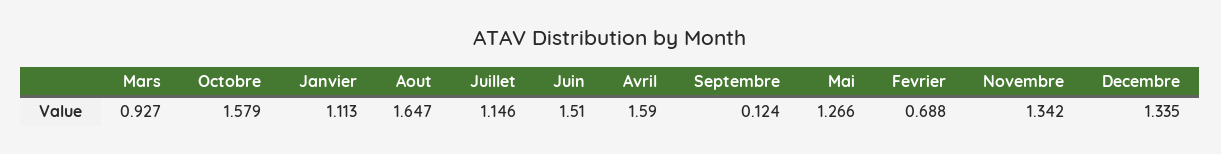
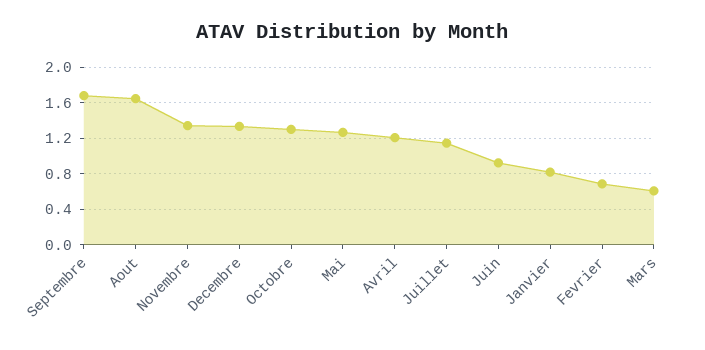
  {
-   "Mars": 0.927,
+   "Mars": 0.6,
-   "Octobre": 1.579,
+   "Octobre": 1.3,
-   "Janvier": 1.113,
+   "Janvier": 0.8,
    "Aout": 1.647,
    "Juillet": 1.146,
-   "Juin": 1.51,
+   "Juin": 0.9,
-   "Avril": 1.59,
+   "Avril": 1.2,
-   "Septembre": 0.124,
+   "Septembre": 1.7,
    "Mai": 1.266,
    "Fevrier": 0.688,
    "Novembre": 1.342,
    "Decembre": 1.335
  }

